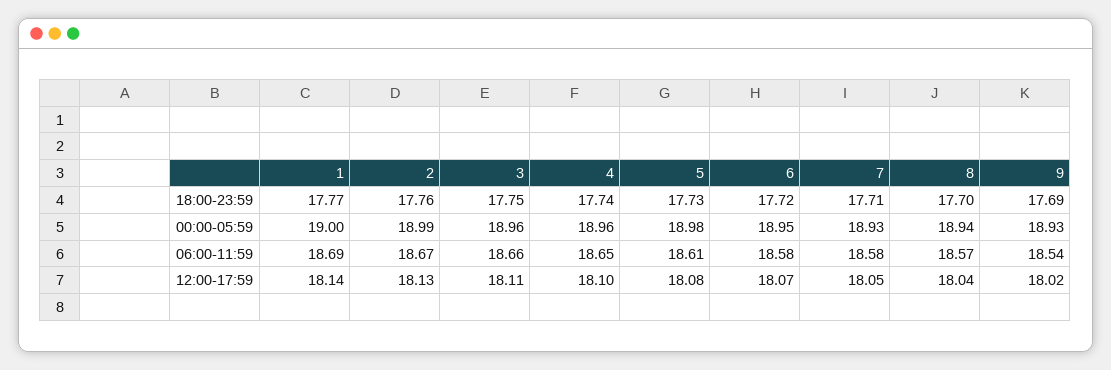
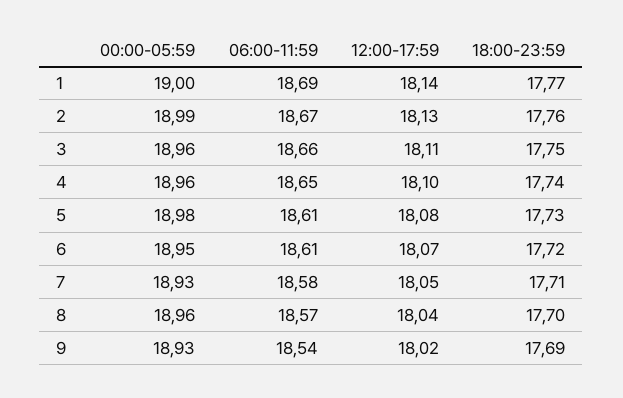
  {
    "1": {
      "18:00-23:59": 17.77,
      "00:00-05:59": 19,
      "06:00-11:59": 18.69,
      "12:00-17:59": 18.14
    },
    "2": {
      "18:00-23:59": 17.76,
      "00:00-05:59": 18.99,
      "06:00-11:59": 18.67,
      "12:00-17:59": 18.13
    },
    "3": {
      "18:00-23:59": 17.75,
      "00:00-05:59": 18.96,
      "06:00-11:59": 18.66,
      "12:00-17:59": 18.11
    },
    "4": {
      "18:00-23:59": 17.74,
      "00:00-05:59": 18.96,
      "06:00-11:59": 18.65,
      "12:00-17:59": 18.1
    },
    "5": {
      "18:00-23:59": 17.73,
      "00:00-05:59": 18.98,
      "06:00-11:59": 18.61,
      "12:00-17:59": 18.08
    },
    "6": {
      "18:00-23:59": 17.72,
      "00:00-05:59": 18.95,
-     "06:00-11:59": 18.58,
+     "06:00-11:59": 18.61,
      "12:00-17:59": 18.07
    },
    "7": {
      "18:00-23:59": 17.71,
      "00:00-05:59": 18.93,
      "06:00-11:59": 18.58,
      "12:00-17:59": 18.05
    },
    "8": {
      "18:00-23:59": 17.7,
-     "00:00-05:59": 18.94,
+     "00:00-05:59": 18.96,
      "06:00-11:59": 18.57,
      "12:00-17:59": 18.04
    },
    "9": {
      "18:00-23:59": 17.69,
      "00:00-05:59": 18.93,
      "06:00-11:59": 18.54,
      "12:00-17:59": 18.02
    }
  }

